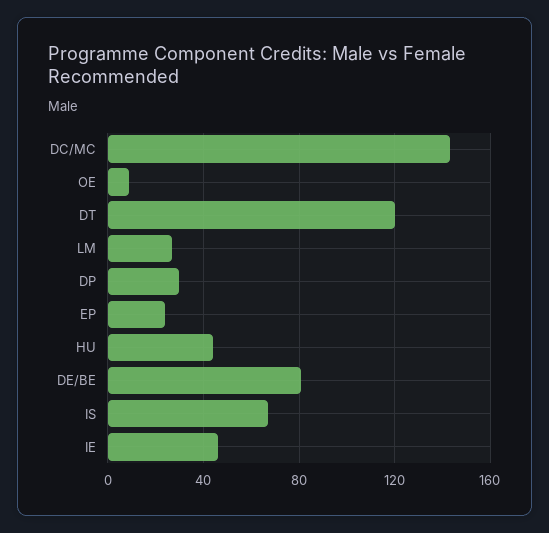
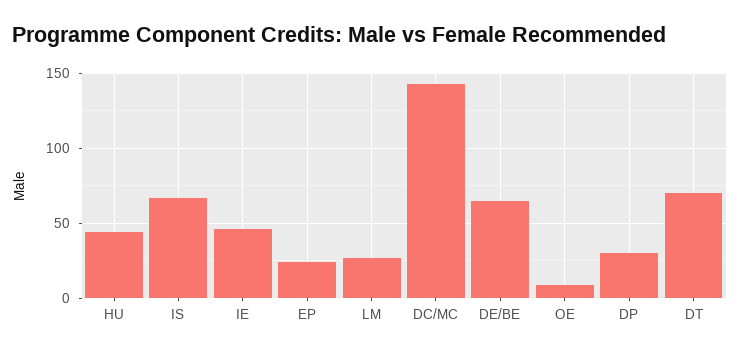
  {
    "DC/MC": 145,
    "OE": 10,
-   "DT": 120,
+   "DT": 70,
    "LM": 25,
    "DP": 30,
    "EP": 25,
    "HU": 45,
-   "DE/BE": 80,
+   "DE/BE": 65,
    "IS": 65,
    "IE": 45
  }

